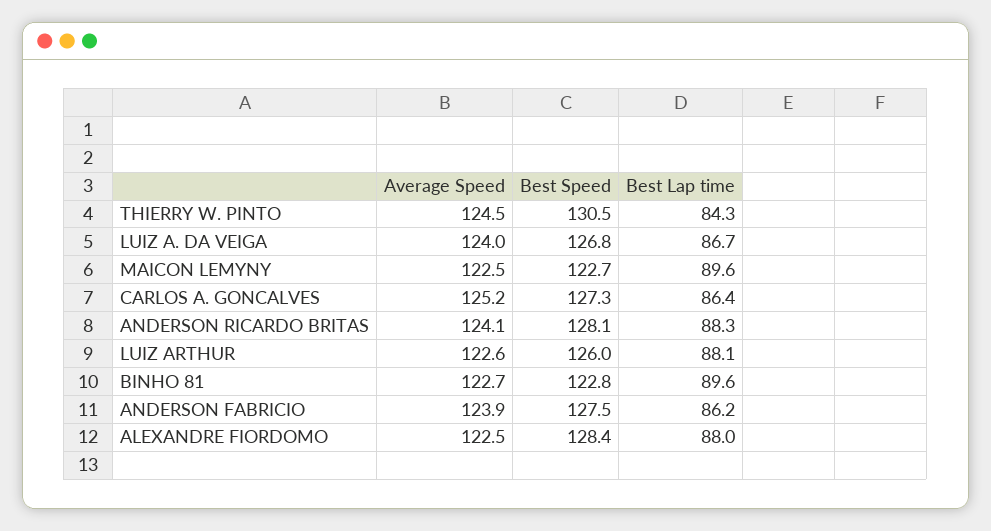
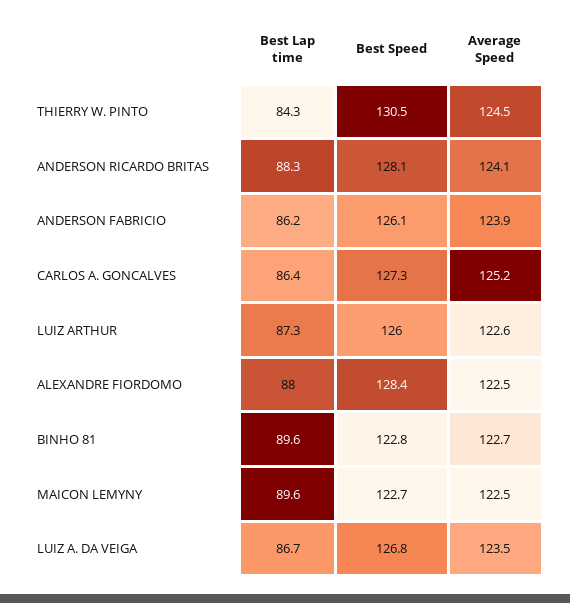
  {
    "Average Speed": {
      "THIERRY W. PINTO": 124.5,
-     "LUIZ A. DA VEIGA": 124,
+     "LUIZ A. DA VEIGA": 123.5,
      "MAICON LEMYNY": 122.5,
      "CARLOS A. GONCALVES": 125.2,
      "ANDERSON RICARDO BRITAS": 124.1,
      "LUIZ ARTHUR": 122.6,
      "BINHO 81": 122.7,
      "ANDERSON FABRICIO": 123.9,
      "ALEXANDRE FIORDOMO": 122.5
    },
    "Best Speed": {
      "THIERRY W. PINTO": 130.5,
      "LUIZ A. DA VEIGA": 126.8,
      "MAICON LEMYNY": 122.7,
      "CARLOS A. GONCALVES": 127.3,
      "ANDERSON RICARDO BRITAS": 128.1,
      "LUIZ ARTHUR": 126,
      "BINHO 81": 122.8,
-     "ANDERSON FABRICIO": 127.5,
+     "ANDERSON FABRICIO": 126.1,
      "ALEXANDRE FIORDOMO": 128.4
    },
    "Best Lap time": {
      "THIERRY W. PINTO": 84.3,
      "LUIZ A. DA VEIGA": 86.7,
      "MAICON LEMYNY": 89.6,
      "CARLOS A. GONCALVES": 86.4,
      "ANDERSON RICARDO BRITAS": 88.3,
-     "LUIZ ARTHUR": 88.1,
+     "LUIZ ARTHUR": 87.3,
      "BINHO 81": 89.6,
      "ANDERSON FABRICIO": 86.2,
      "ALEXANDRE FIORDOMO": 88
    }
  }

